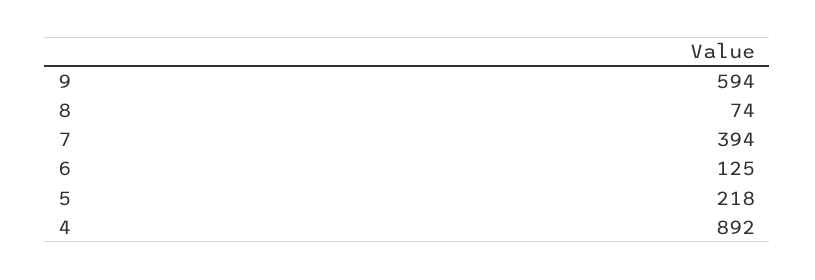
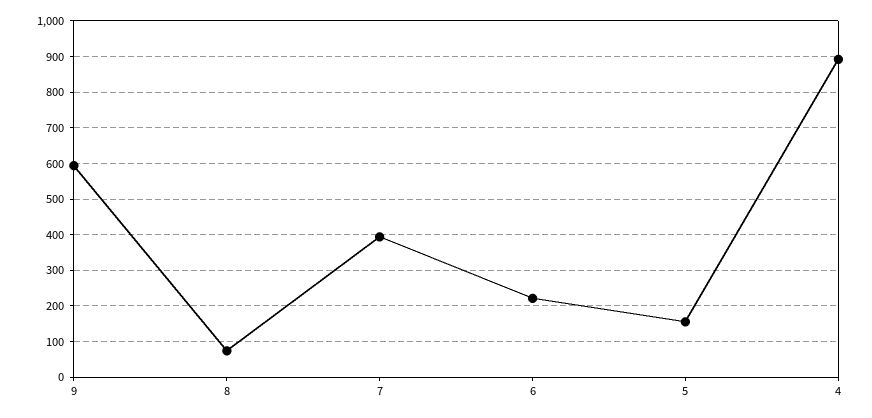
  {
    "9": 594,
    "8": 74,
    "7": 394,
-   "6": 125,
+   "6": 220,
-   "5": 218,
+   "5": 160,
    "4": 892
  }

